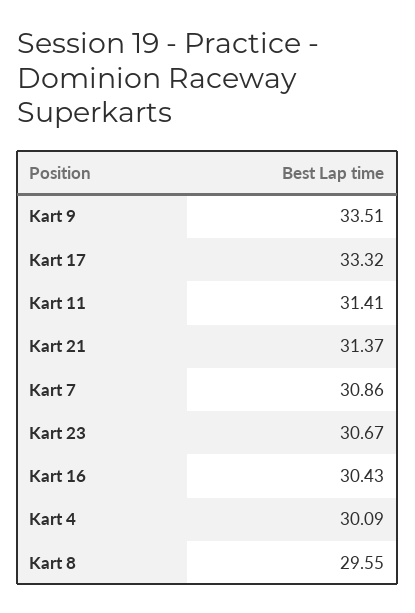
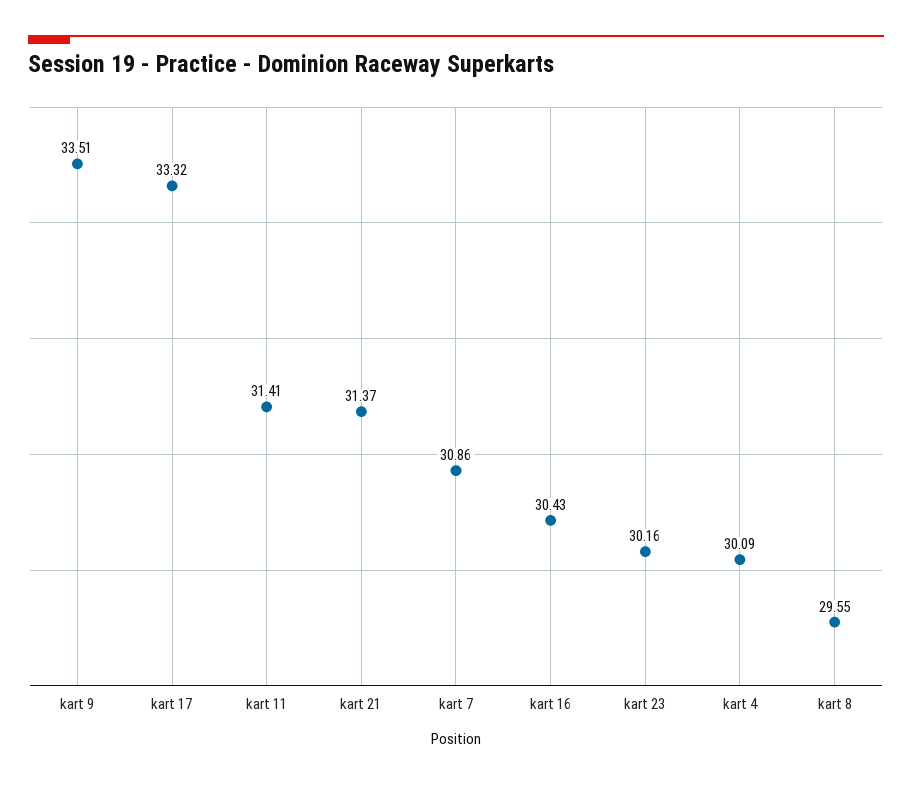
  {
    "Kart 9": 33.51,
    "Kart 17": 33.32,
    "Kart 11": 31.41,
    "Kart 21": 31.37,
    "Kart 7": 30.86,
-   "Kart 23": 30.67,
+   "Kart 23": 30.16,
    "Kart 16": 30.43,
    "Kart 4": 30.09,
    "Kart 8": 29.55
  }

